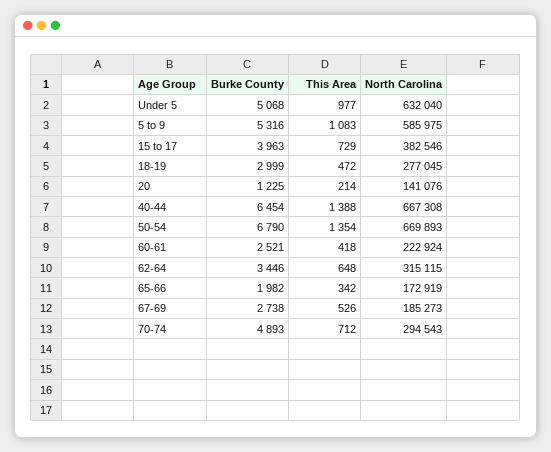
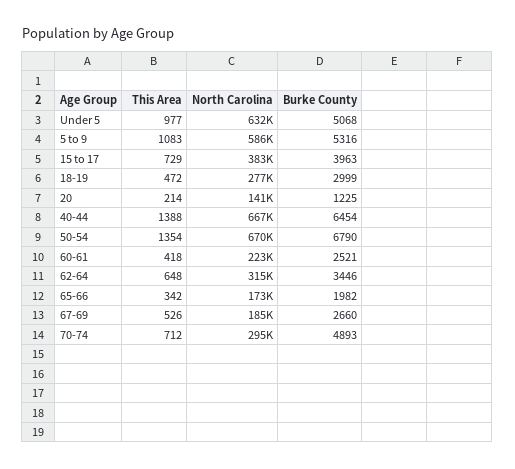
  {
    "Burke County": {
      "Under 5": 5068,
      "5 to 9": 5316,
      "15 to 17": 3963,
      "18-19": 2999,
      "20": 1225,
      "40-44": 6454,
      "50-54": 6790,
      "60-61": 2521,
      "62-64": 3446,
      "65-66": 1982,
-     "67-69": 2738,
+     "67-69": 2660,
      "70-74": 4893
    },
    "This Area": {
      "Under 5": 977,
      "5 to 9": 1083,
      "15 to 17": 729,
      "18-19": 472,
      "20": 214,
      "40-44": 1388,
      "50-54": 1354,
      "60-61": 418,
      "62-64": 648,
      "65-66": 342,
      "67-69": 526,
      "70-74": 712
    },
    "North Carolina": {
      "Under 5": 632040,
      "5 to 9": 585975,
      "15 to 17": 382546,
      "18-19": 277045,
      "20": 141076,
      "40-44": 667308,
      "50-54": 669893,
      "60-61": 222924,
      "62-64": 315115,
      "65-66": 172919,
      "67-69": 185273,
      "70-74": 294543
    }
  }

